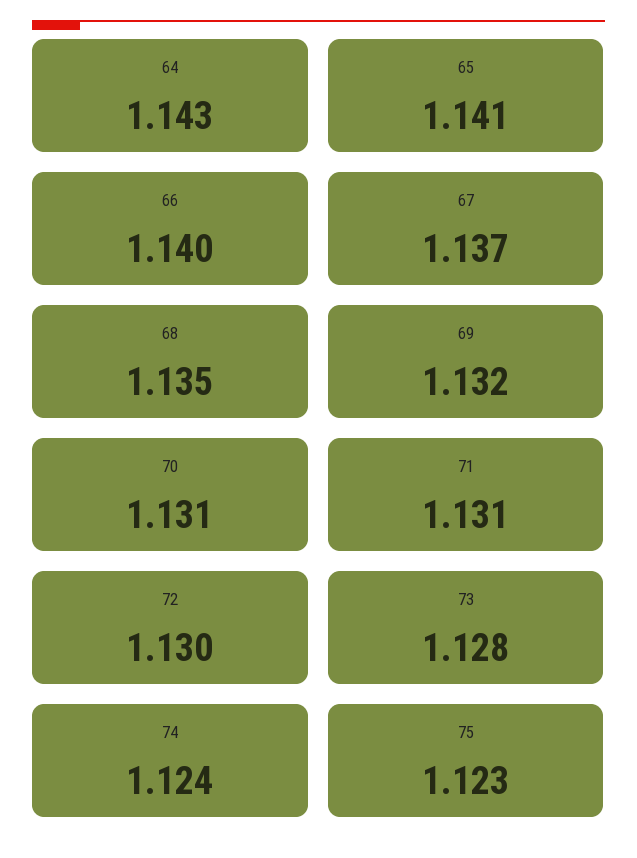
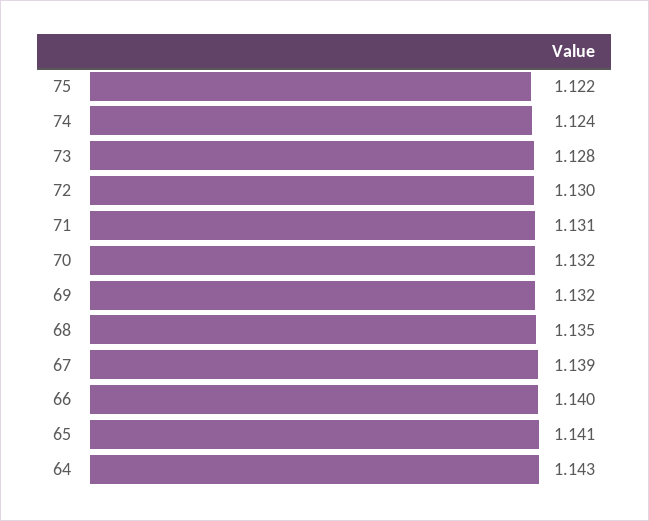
  {
    "64": 1.143,
    "65": 1.141,
    "66": 1.14,
-   "67": 1.137,
+   "67": 1.139,
    "68": 1.135,
    "69": 1.132,
-   "70": 1.131,
+   "70": 1.132,
    "71": 1.131,
    "72": 1.13,
    "73": 1.128,
    "74": 1.124,
-   "75": 1.123
+   "75": 1.122
  }

